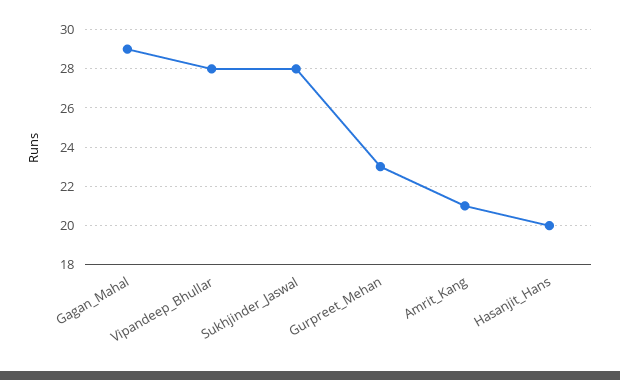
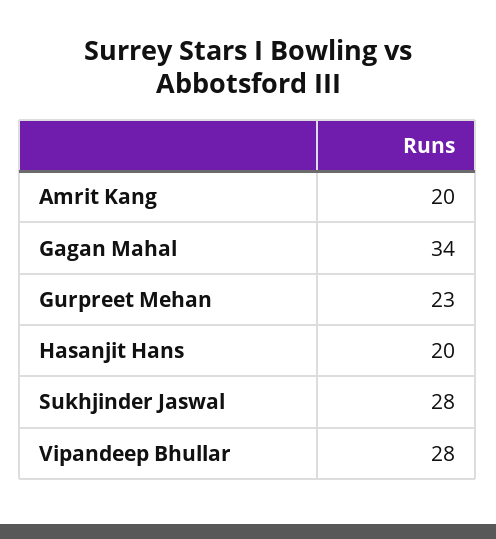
  {
-   "Gagan_Mahal": 29,
+   "Gagan_Mahal": 34,
    "Vipandeep_Bhullar": 28,
    "Sukhjinder_Jaswal": 28,
    "Gurpreet_Mehan": 23,
-   "Amrit_Kang": 21,
+   "Amrit_Kang": 20,
    "Hasanjit_Hans": 20
  }

